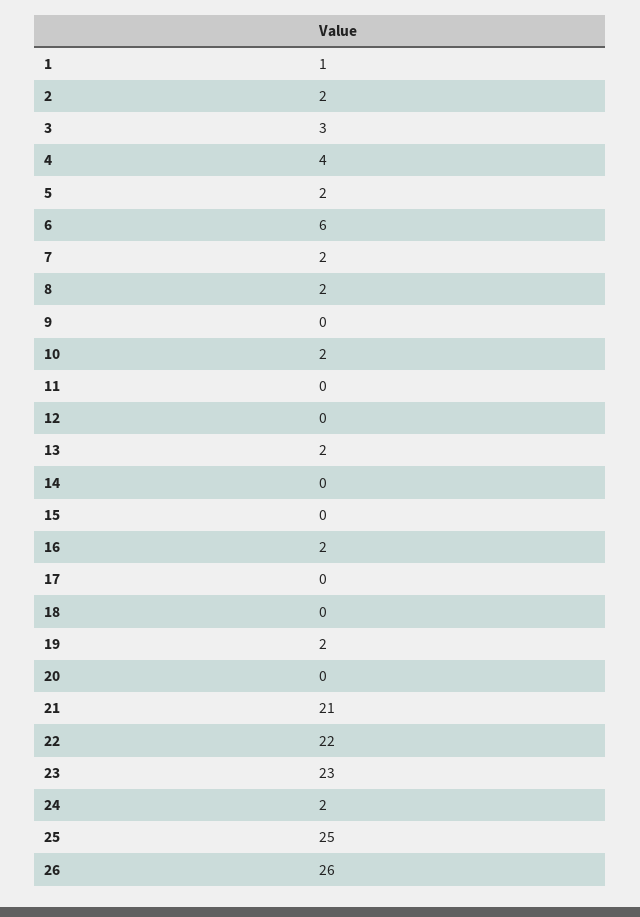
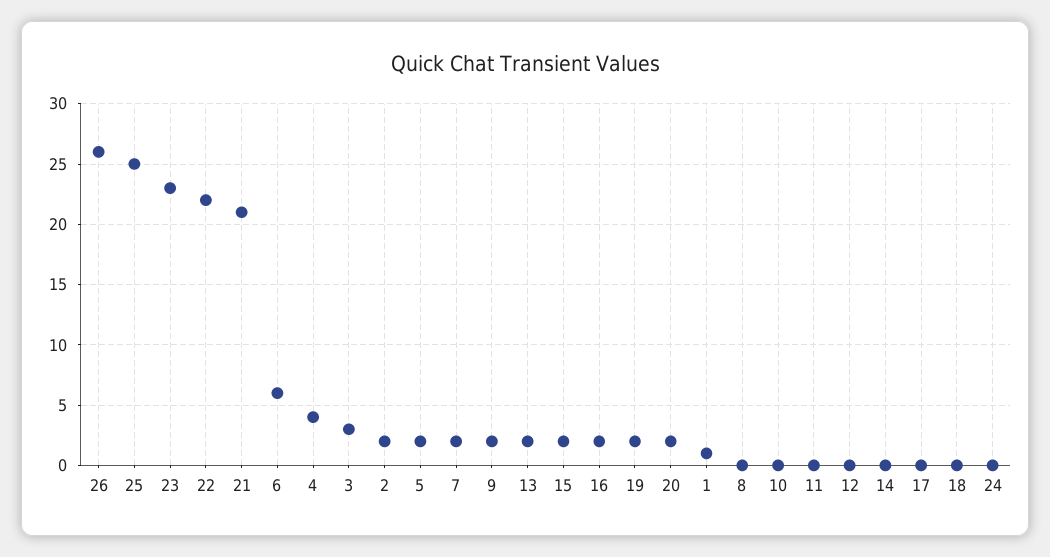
  {
    "1": 1,
    "2": 2,
    "3": 3,
    "4": 4,
    "5": 2,
    "6": 6,
    "7": 2,
-   "8": 2,
+   "8": 0,
-   "9": 0,
+   "9": 2,
-   "10": 2,
+   "10": 0,
    "11": 0,
    "12": 0,
    "13": 2,
    "14": 0,
-   "15": 0,
+   "15": 2,
    "16": 2,
    "17": 0,
    "18": 0,
    "19": 2,
-   "20": 0,
+   "20": 2,
    "21": 21,
    "22": 22,
    "23": 23,
-   "24": 2,
+   "24": 0,
    "25": 25,
    "26": 26
  }

